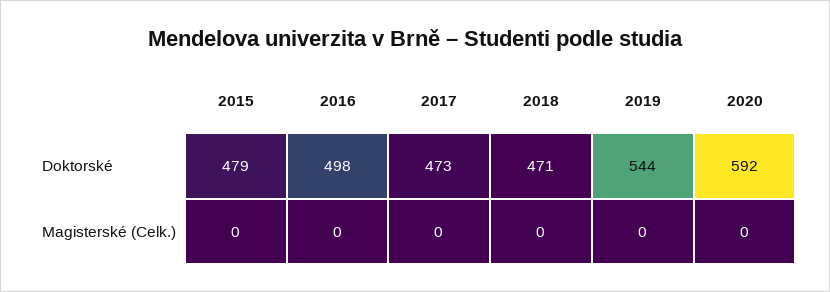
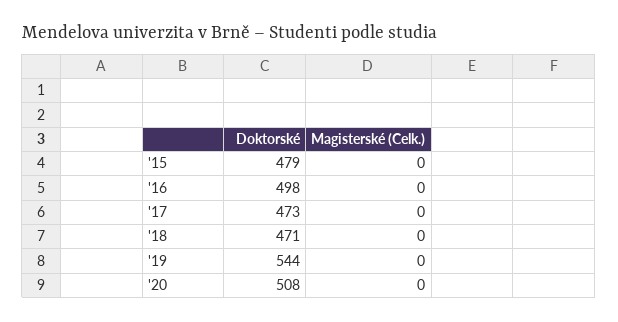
  {
    "2015": {
      "Doktorské": 479,
      "Magisterské (Celk.)": 0
    },
    "2016": {
      "Doktorské": 498,
      "Magisterské (Celk.)": 0
    },
    "2017": {
      "Doktorské": 473,
      "Magisterské (Celk.)": 0
    },
    "2018": {
      "Doktorské": 471,
      "Magisterské (Celk.)": 0
    },
    "2019": {
      "Doktorské": 544,
      "Magisterské (Celk.)": 0
    },
    "2020": {
-     "Doktorské": 592,
+     "Doktorské": 508,
      "Magisterské (Celk.)": 0
    }
  }

